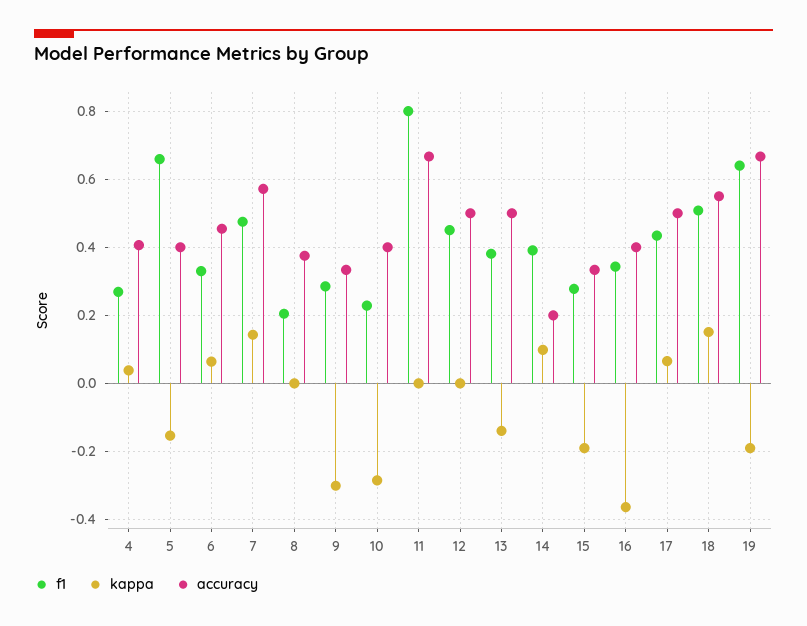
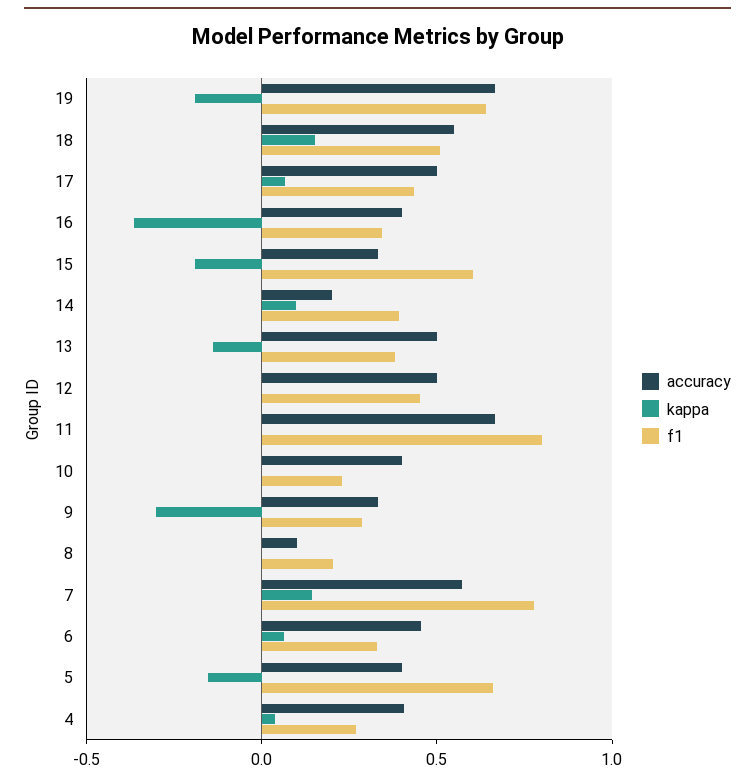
  {
    "f1": {
      "4": 0.26,
      "5": 0.66,
      "6": 0.32,
-     "7": 0.48,
+     "7": 0.8,
      "8": 0.2,
      "9": 0.28,
      "10": 0.22,
      "11": 0.8,
      "12": 0.46,
      "13": 0.38,
      "14": 0.4,
-     "15": 0.28,
+     "15": 0.6,
      "16": 0.34,
      "17": 0.44,
      "18": 0.5,
      "19": 0.64
    },
    "kappa": {
      "4": 0.04,
      "5": -0.16,
      "6": 0.06,
      "7": 0.14,
      "8": 0,
      "9": -0.3,
-     "10": -0.28,
+     "10": 0,
      "11": 0,
      "12": 0,
      "13": -0.14,
      "14": 0.1,
      "15": -0.2,
      "16": -0.36,
      "17": 0.06,
      "18": 0.16,
      "19": -0.2
    },
    "accuracy": {
      "4": 0.4,
      "5": 0.4,
      "6": 0.46,
      "7": 0.58,
-     "8": 0.38,
+     "8": 0.1,
      "9": 0.34,
      "10": 0.4,
      "11": 0.66,
      "12": 0.5,
      "13": 0.5,
      "14": 0.2,
      "15": 0.34,
      "16": 0.4,
      "17": 0.5,
      "18": 0.56,
      "19": 0.66
    }
  }

